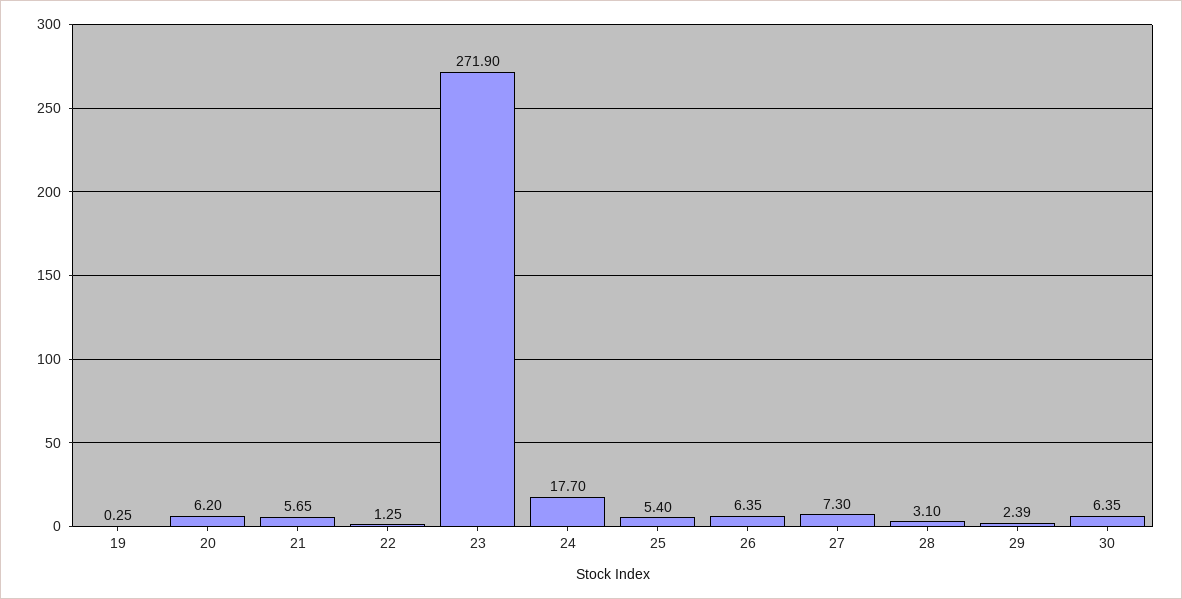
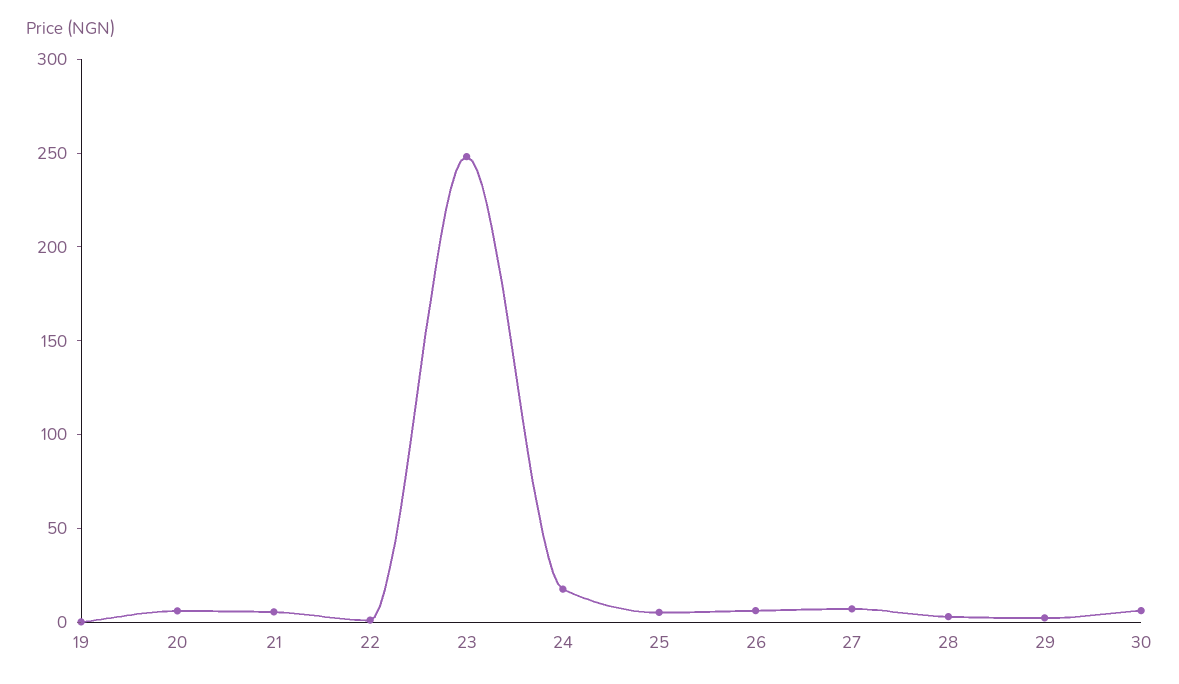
  {
    "19": 0.25,
    "20": 6.2,
    "21": 5.65,
    "22": 1.25,
-   "23": 271.9,
+   "23": 250,
    "24": 17.7,
    "25": 5.4,
    "26": 6.35,
    "27": 7.3,
    "28": 3.1,
    "29": 2.39,
    "30": 6.35
  }

